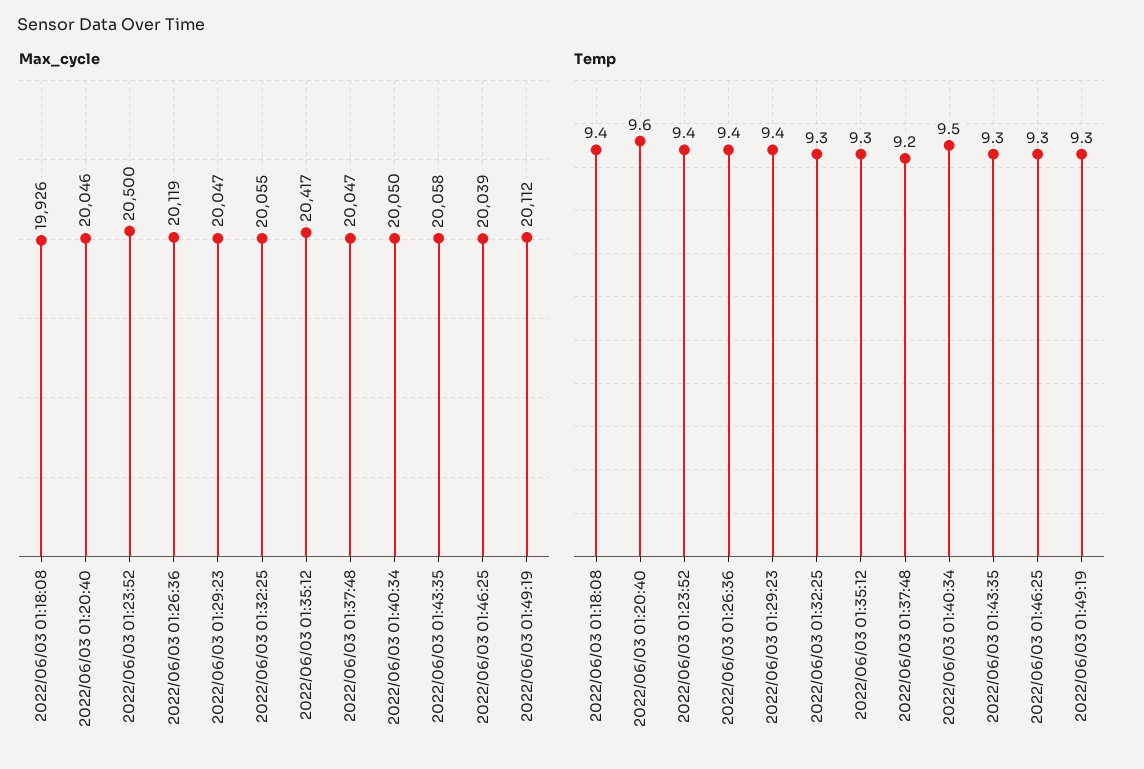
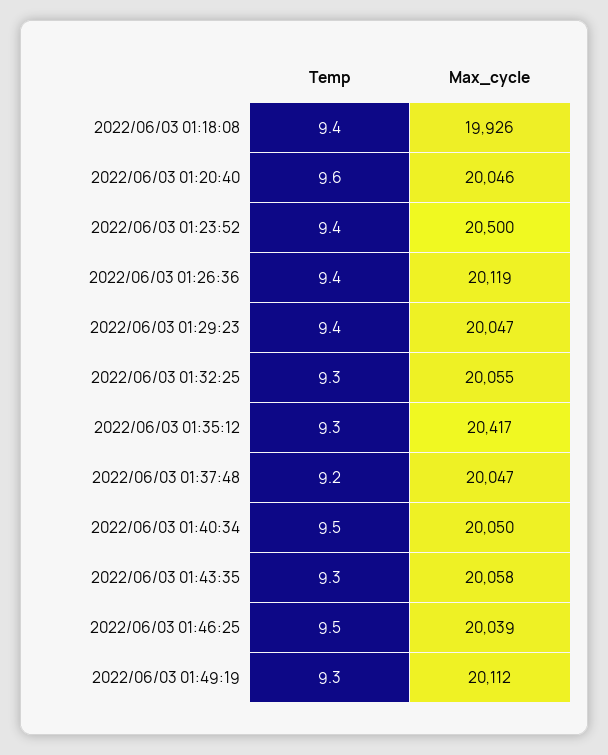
  {
    "Max_cycle": {
      "2022/06/03 01:18:08": 19926,
      "2022/06/03 01:20:40": 20046,
      "2022/06/03 01:23:52": 20500,
      "2022/06/03 01:26:36": 20119,
      "2022/06/03 01:29:23": 20047,
      "2022/06/03 01:32:25": 20055,
      "2022/06/03 01:35:12": 20417,
      "2022/06/03 01:37:48": 20047,
      "2022/06/03 01:40:34": 20050,
      "2022/06/03 01:43:35": 20058,
      "2022/06/03 01:46:25": 20039,
      "2022/06/03 01:49:19": 20112
    },
    "Temp": {
      "2022/06/03 01:18:08": 9.4,
      "2022/06/03 01:20:40": 9.6,
      "2022/06/03 01:23:52": 9.4,
      "2022/06/03 01:26:36": 9.4,
      "2022/06/03 01:29:23": 9.4,
      "2022/06/03 01:32:25": 9.3,
      "2022/06/03 01:35:12": 9.3,
      "2022/06/03 01:37:48": 9.2,
      "2022/06/03 01:40:34": 9.5,
      "2022/06/03 01:43:35": 9.3,
-     "2022/06/03 01:46:25": 9.3,
+     "2022/06/03 01:46:25": 9.5,
      "2022/06/03 01:49:19": 9.3
    }
  }

